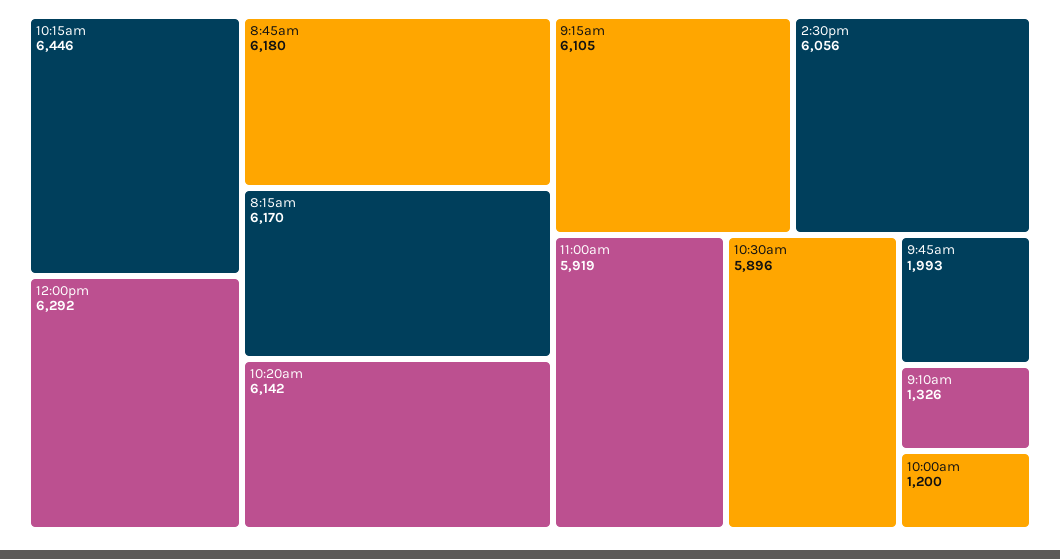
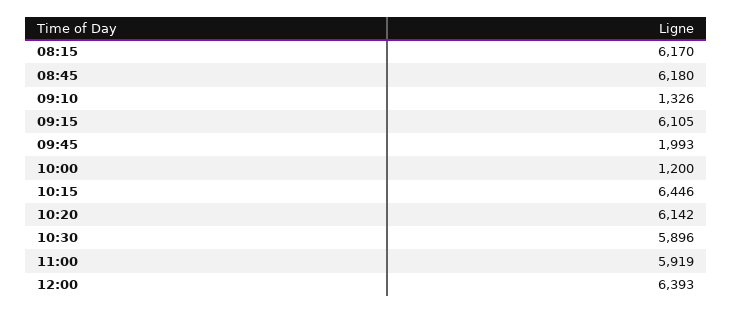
  {
    "10:15am": 6446,
-   "12:00pm": 6292,
+   "12:00pm": 6393,
    "8:45am": 6180,
    "8:15am": 6170,
    "10:20am": 6142,
    "9:15am": 6105,
-   "2:30pm": 6056,
    "11:00am": 5919,
    "10:30am": 5896,
    "9:45am": 1993,
    "9:10am": 1326,
    "10:00am": 1200
  }

